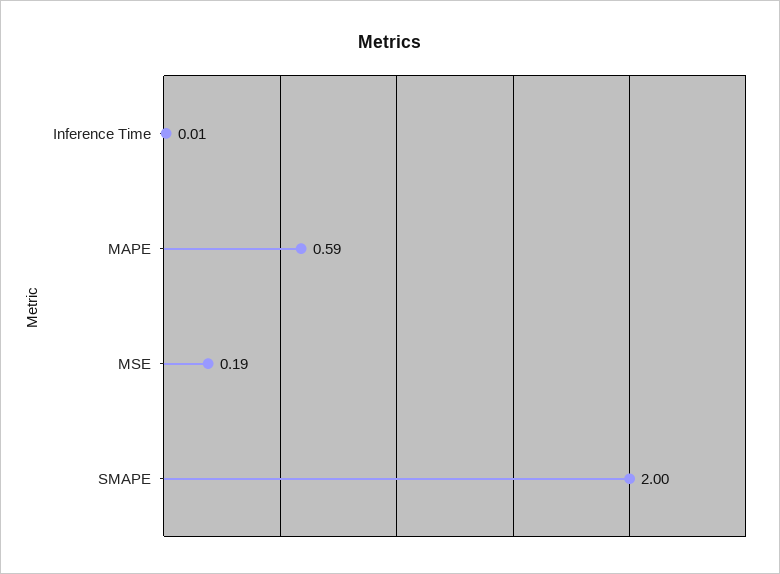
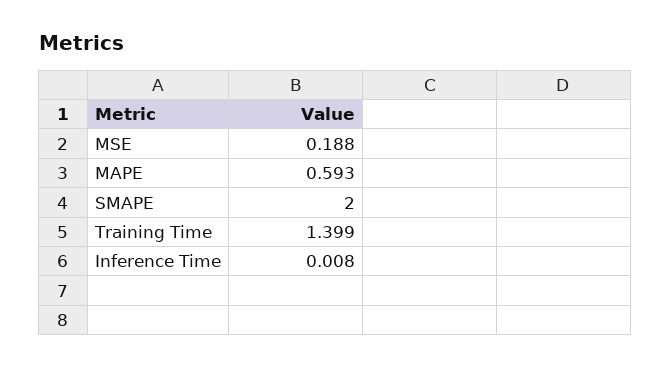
  {
    "Inference Time": 0.008,
    "MAPE": 0.593,
    "MSE": 0.188,
-   "SMAPE": 2
+   "SMAPE": 2,
+   "Training Time": 1.399
  }

